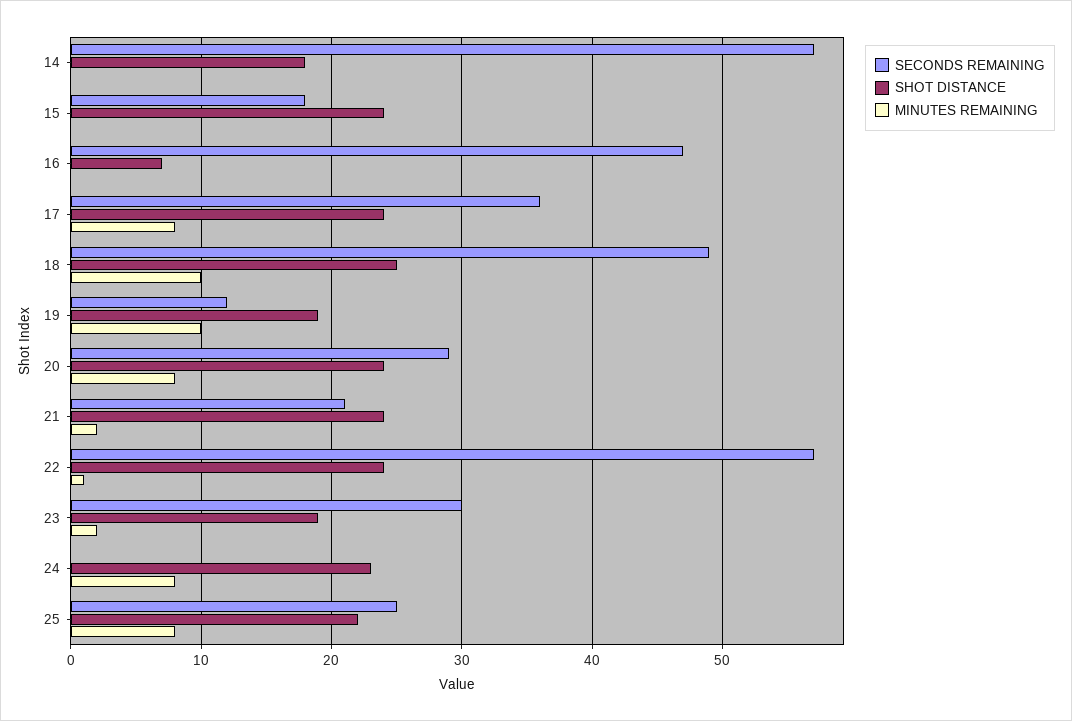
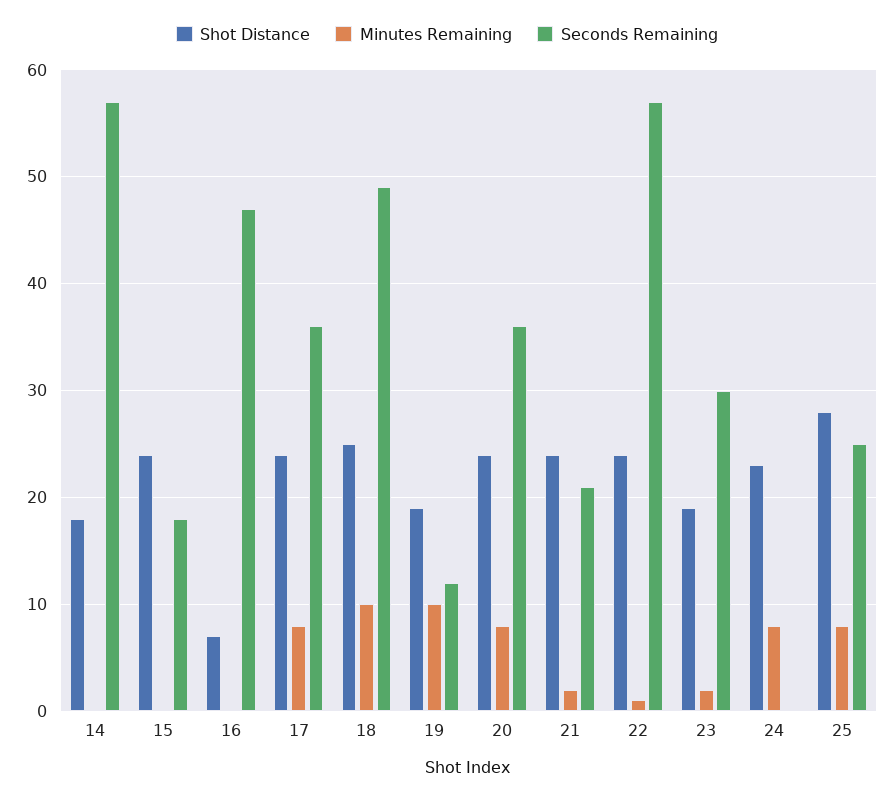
  {
    "SECONDS REMAINING": {
      "14": 57,
      "15": 18,
      "16": 47,
      "17": 36,
      "18": 49,
      "19": 12,
-     "20": 29,
+     "20": 36,
      "21": 21,
      "22": 57,
      "23": 30,
      "24": 0,
      "25": 25
    },
    "SHOT DISTANCE": {
      "14": 18,
      "15": 24,
      "16": 7,
      "17": 24,
      "18": 25,
      "19": 19,
      "20": 24,
      "21": 24,
      "22": 24,
      "23": 19,
      "24": 23,
-     "25": 22
+     "25": 28
    },
    "MINUTES REMAINING": {
      "14": 0,
      "15": 0,
      "16": 0,
      "17": 8,
      "18": 10,
      "19": 10,
      "20": 8,
      "21": 2,
      "22": 1,
      "23": 2,
      "24": 8,
      "25": 8
    }
  }

